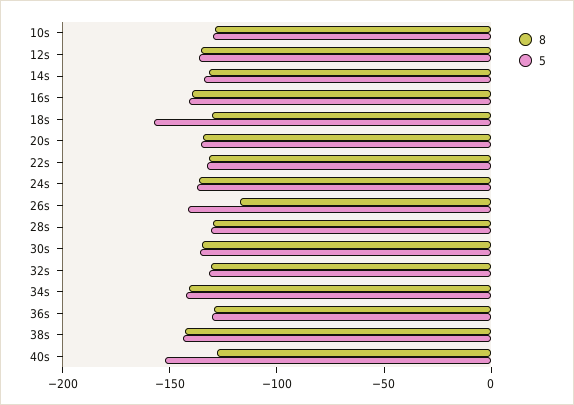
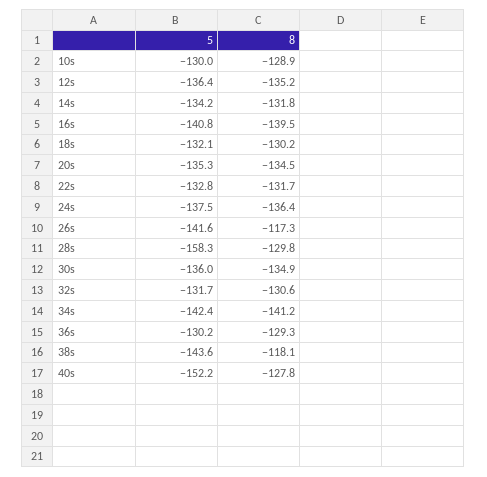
  {
    "8": {
      "10s": -128.9,
      "12s": -135.2,
      "14s": -131.8,
      "16s": -139.5,
      "18s": -130.2,
      "20s": -134.5,
      "22s": -131.7,
      "24s": -136.4,
      "26s": -117.3,
      "28s": -129.8,
      "30s": -134.9,
      "32s": -130.6,
      "34s": -141.2,
      "36s": -129.3,
-     "38s": -140,
+     "38s": -118.1,
      "40s": -127.8
    },
    "5": {
      "10s": -130,
      "12s": -136.4,
      "14s": -134.2,
      "16s": -140.8,
-     "18s": -160,
+     "18s": -132.1,
      "20s": -135.3,
      "22s": -132.8,
      "24s": -137.5,
      "26s": -141.6,
-     "28s": -130,
+     "28s": -158.3,
      "30s": -136,
      "32s": -131.7,
      "34s": -142.4,
      "36s": -130.2,
      "38s": -143.6,
      "40s": -152.2
    }
  }

